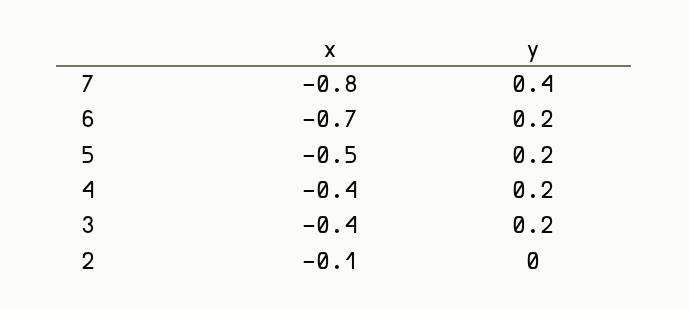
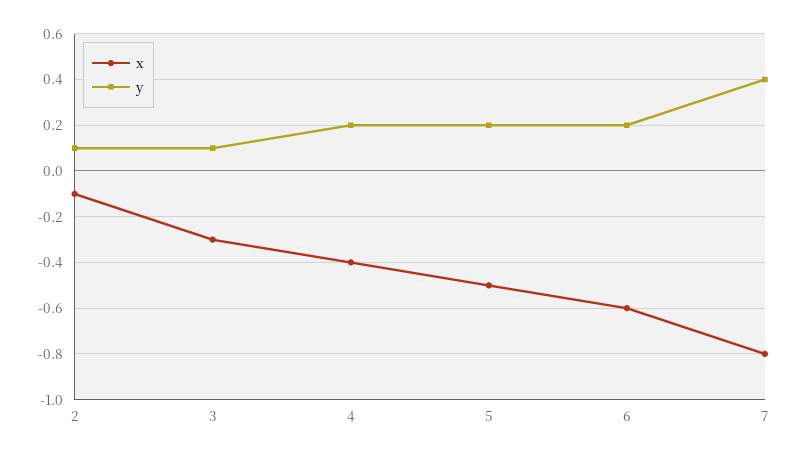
  {
    "x": {
      "7": -0.8,
-     "6": -0.7,
+     "6": -0.6,
      "5": -0.5,
      "4": -0.4,
-     "3": -0.4,
+     "3": -0.3,
      "2": -0.1
    },
    "y": {
      "7": 0.4,
      "6": 0.2,
      "5": 0.2,
      "4": 0.2,
-     "3": 0.2,
+     "3": 0.1,
-     "2": 0
+     "2": 0.1
    }
  }

